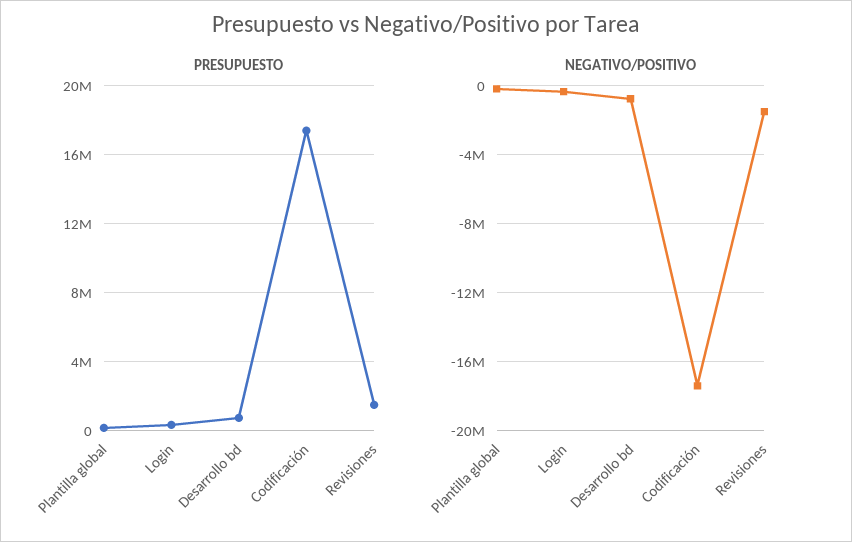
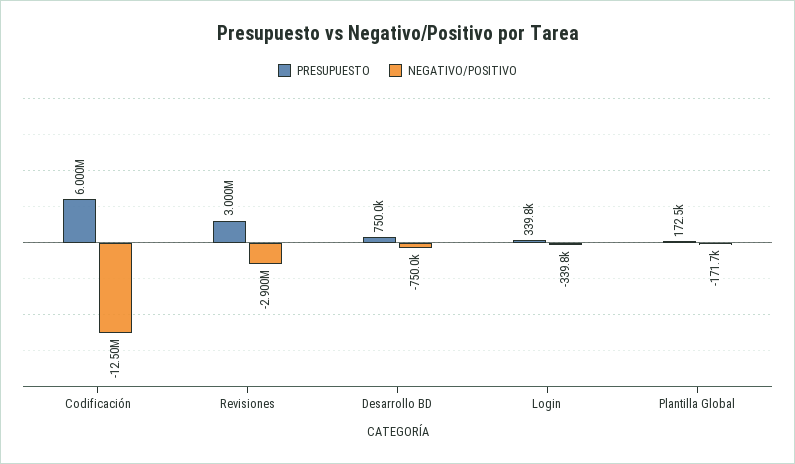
  {
    "PRESUPUESTO": {
      "Plantilla global": 172500,
      "Login": 339800,
      "Desarrollo bd": 750000,
-     "Codificación": 17500000,
+     "Codificación": 6000000,
-     "Revisiones": 1500000
+     "Revisiones": 3000000
    },
    "NEGATIVO/POSITIVO": {
      "Plantilla global": -171700,
      "Login": -339800,
      "Desarrollo bd": -750000,
-     "Codificación": -17500000,
+     "Codificación": -12500000,
-     "Revisiones": -1500000
+     "Revisiones": -2900000
    }
  }

